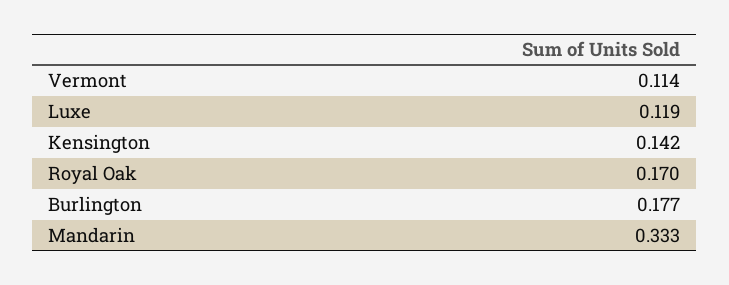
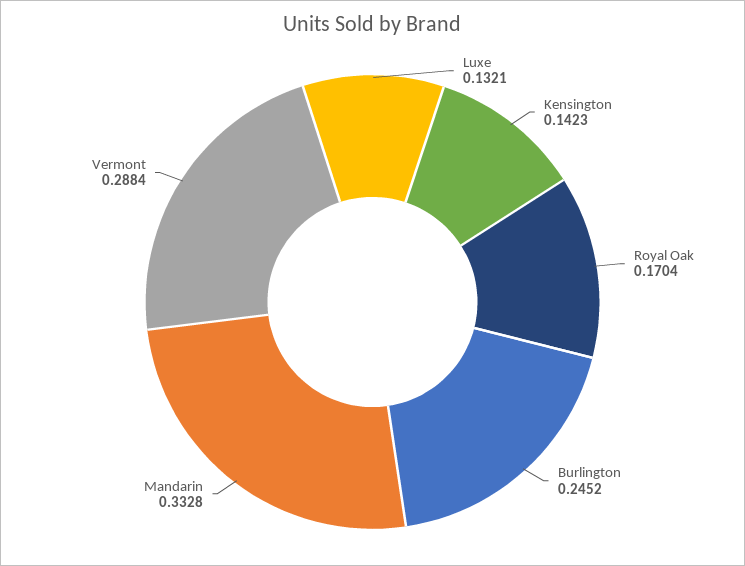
  {
-   "Vermont": 0.114,
+   "Vermont": 0.2884,
-   "Luxe": 0.119,
+   "Luxe": 0.1321,
    "Kensington": 0.1423,
    "Royal Oak": 0.1704,
-   "Burlington": 0.177,
+   "Burlington": 0.2452,
    "Mandarin": 0.3328
  }

